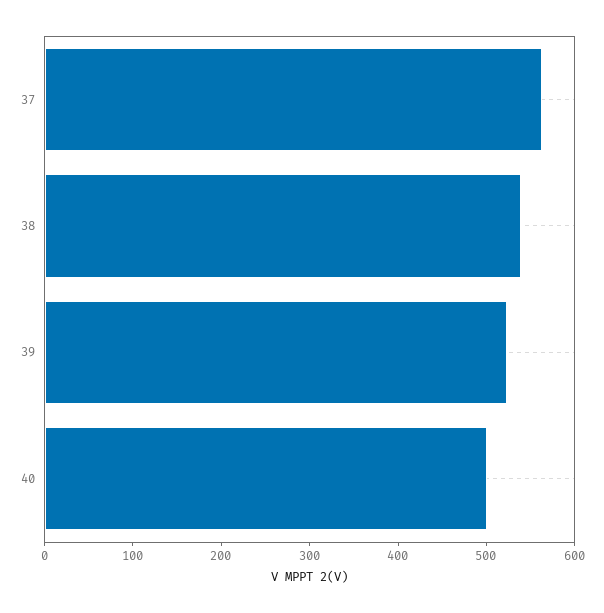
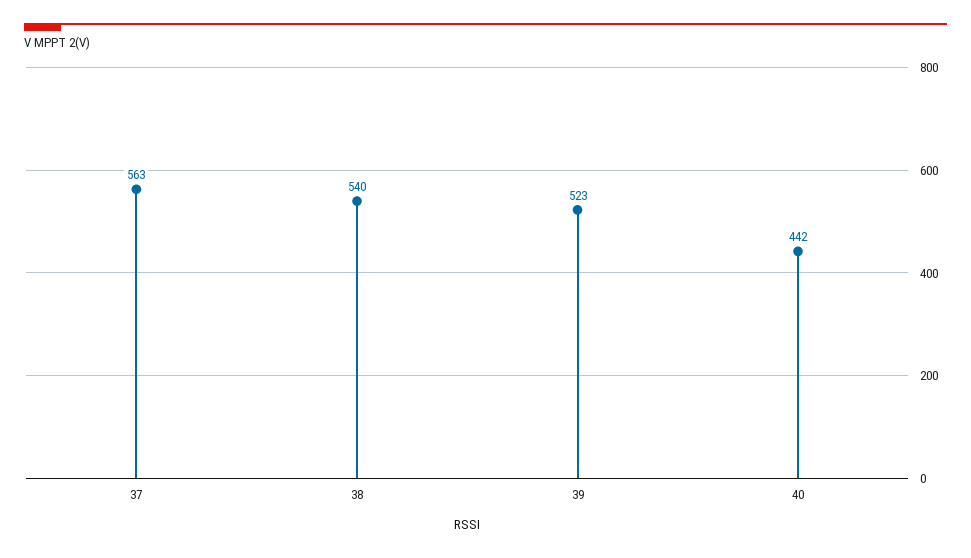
  {
    "37": 563,
    "38": 540,
    "39": 523,
-   "40": 500
+   "40": 442
  }

